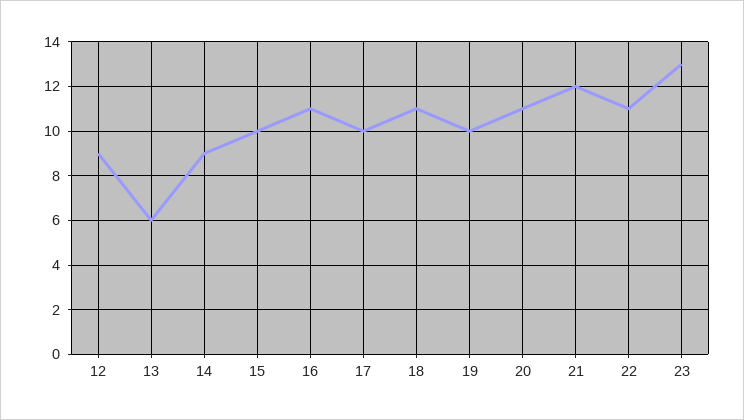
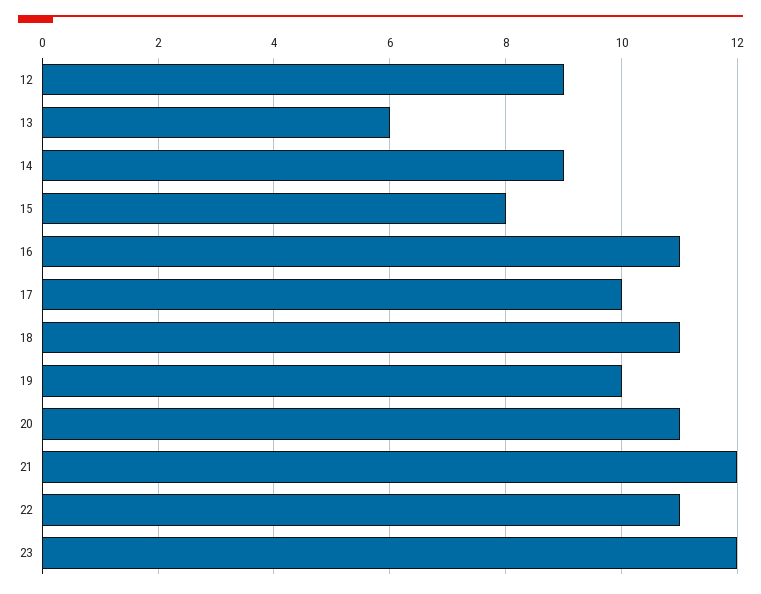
  {
    "12": 9,
    "13": 6,
    "14": 9,
-   "15": 10,
+   "15": 8,
    "16": 11,
    "17": 10,
    "18": 11,
    "19": 10,
    "20": 11,
    "21": 12,
    "22": 11,
-   "23": 13
+   "23": 12
  }

